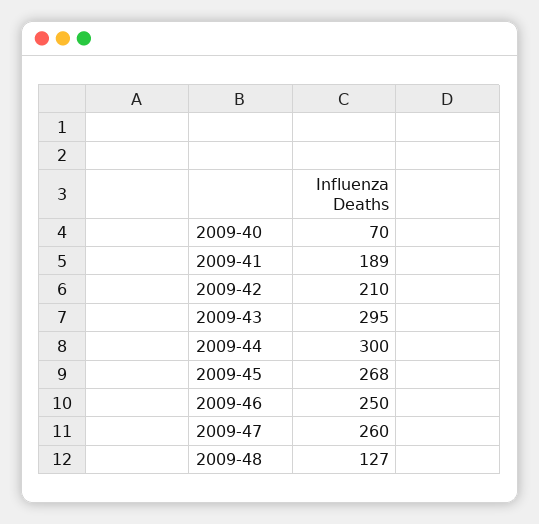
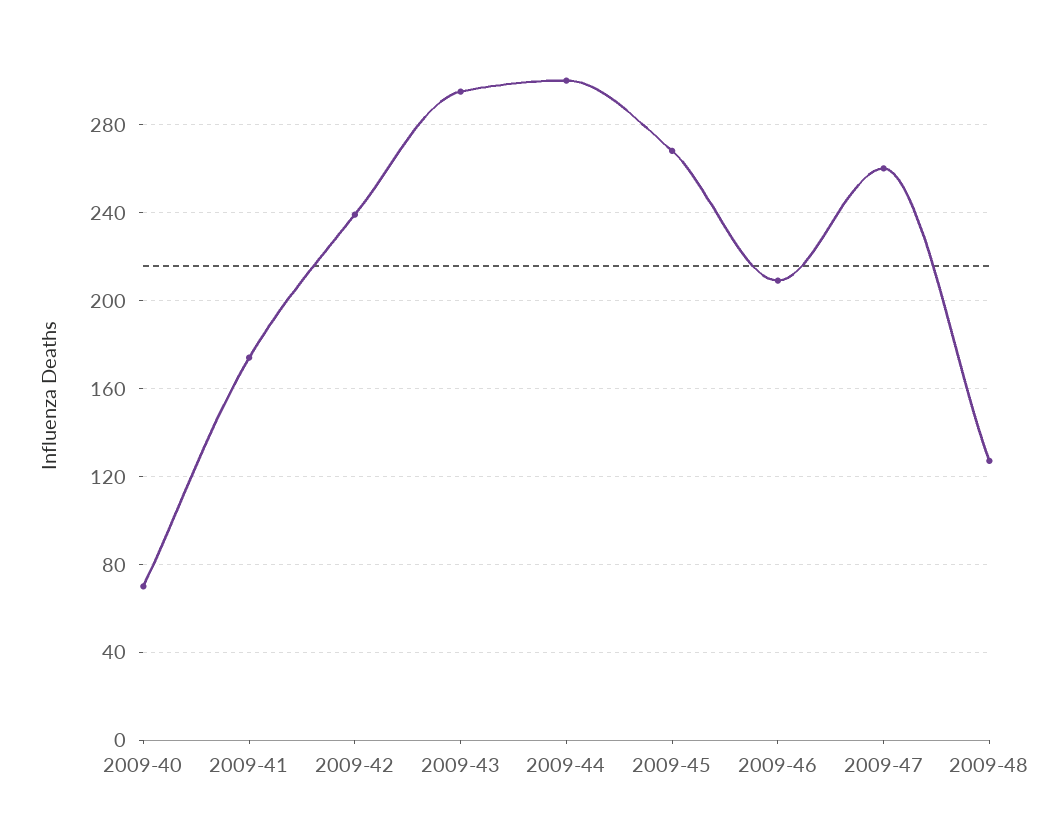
  {
    "2009-40": 70,
-   "2009-41": 189,
+   "2009-41": 175,
-   "2009-42": 210,
+   "2009-42": 240,
    "2009-43": 295,
    "2009-44": 300,
    "2009-45": 268,
-   "2009-46": 250,
+   "2009-46": 210,
    "2009-47": 260,
    "2009-48": 127
  }

